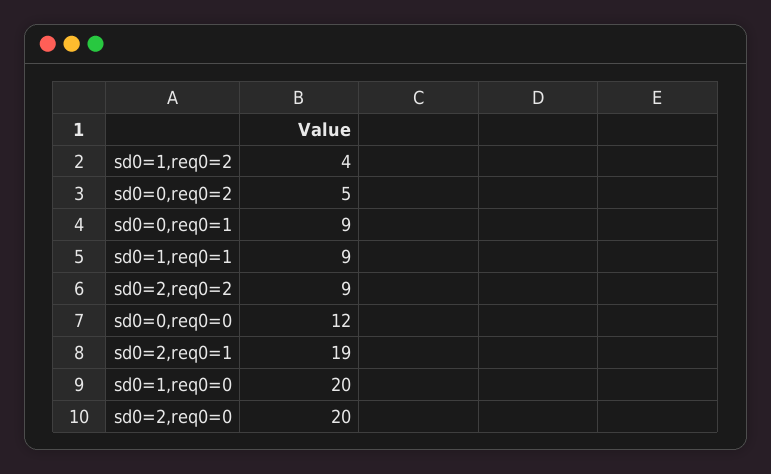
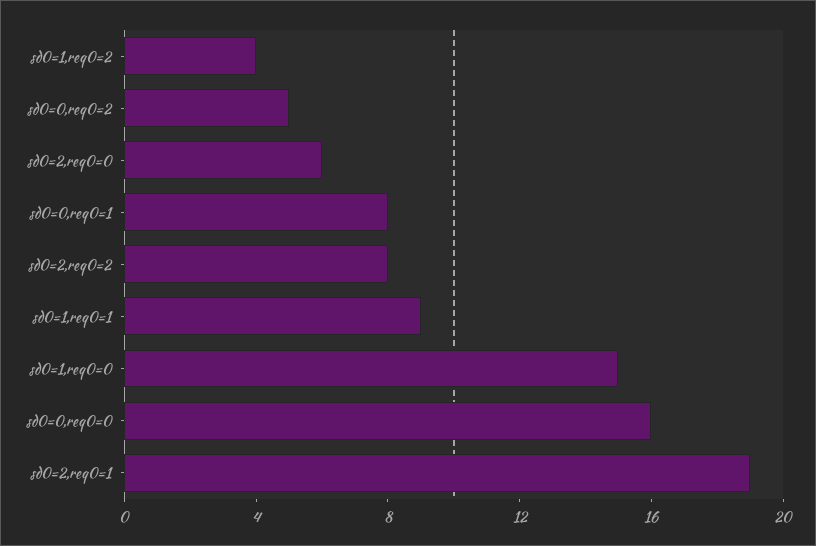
  {
    "sd0=1,req0=2": 4,
    "sd0=0,req0=2": 5,
-   "sd0=0,req0=1": 9,
+   "sd0=0,req0=1": 8,
    "sd0=1,req0=1": 9,
-   "sd0=2,req0=2": 9,
+   "sd0=2,req0=2": 8,
-   "sd0=0,req0=0": 12,
+   "sd0=0,req0=0": 16,
    "sd0=2,req0=1": 19,
-   "sd0=1,req0=0": 20,
+   "sd0=1,req0=0": 15,
-   "sd0=2,req0=0": 20
+   "sd0=2,req0=0": 6
  }

